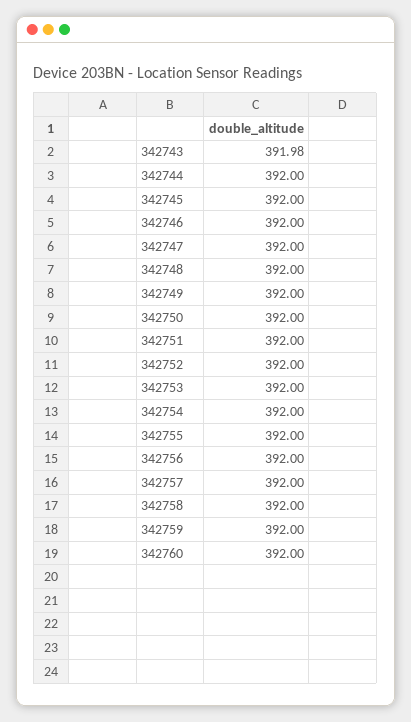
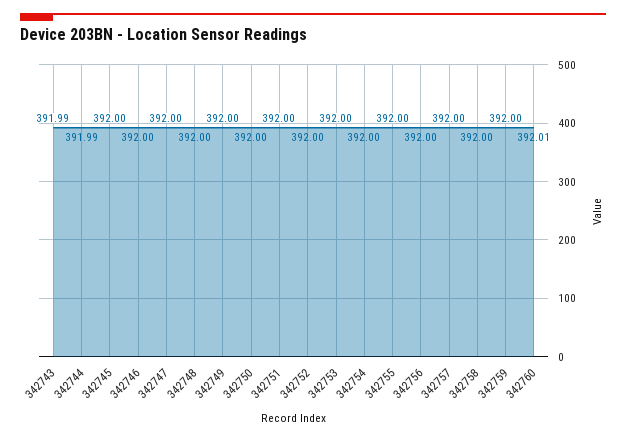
  {
-   "342743": 391.98,
+   "342743": 391.99,
-   "342744": 392,
+   "342744": 391.99,
    "342745": 392,
    "342746": 392,
    "342747": 392,
    "342748": 392,
    "342749": 392,
    "342750": 392,
    "342751": 392,
    "342752": 392,
    "342753": 392,
    "342754": 392,
    "342755": 392,
    "342756": 392,
    "342757": 392,
    "342758": 392,
    "342759": 392,
-   "342760": 392
+   "342760": 392.01
  }

